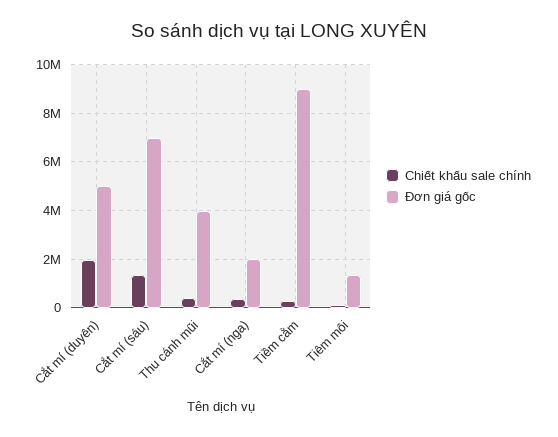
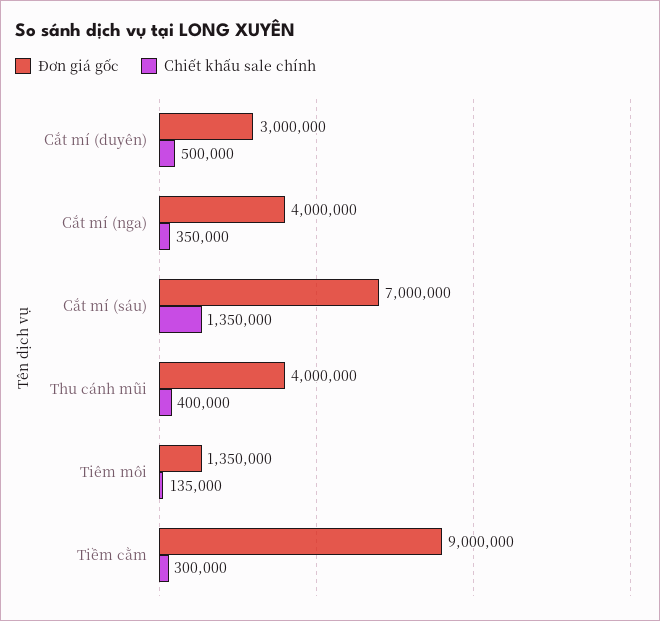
  {
    "Chiết khấu sale chính": {
-     "Cắt mí (duyên)": 2000000,
+     "Cắt mí (duyên)": 500000,
      "Cắt mí (sáu)": 1350000,
      "Thu cánh mũi": 400000,
      "Cắt mí (nga)": 350000,
      "Tiềm cằm": 300000,
      "Tiêm môi": 135000
    },
    "Đơn giá gốc": {
-     "Cắt mí (duyên)": 5000000,
+     "Cắt mí (duyên)": 3000000,
      "Cắt mí (sáu)": 7000000,
      "Thu cánh mũi": 4000000,
-     "Cắt mí (nga)": 2000000,
+     "Cắt mí (nga)": 4000000,
      "Tiềm cằm": 9000000,
      "Tiêm môi": 1350000
    }
  }

